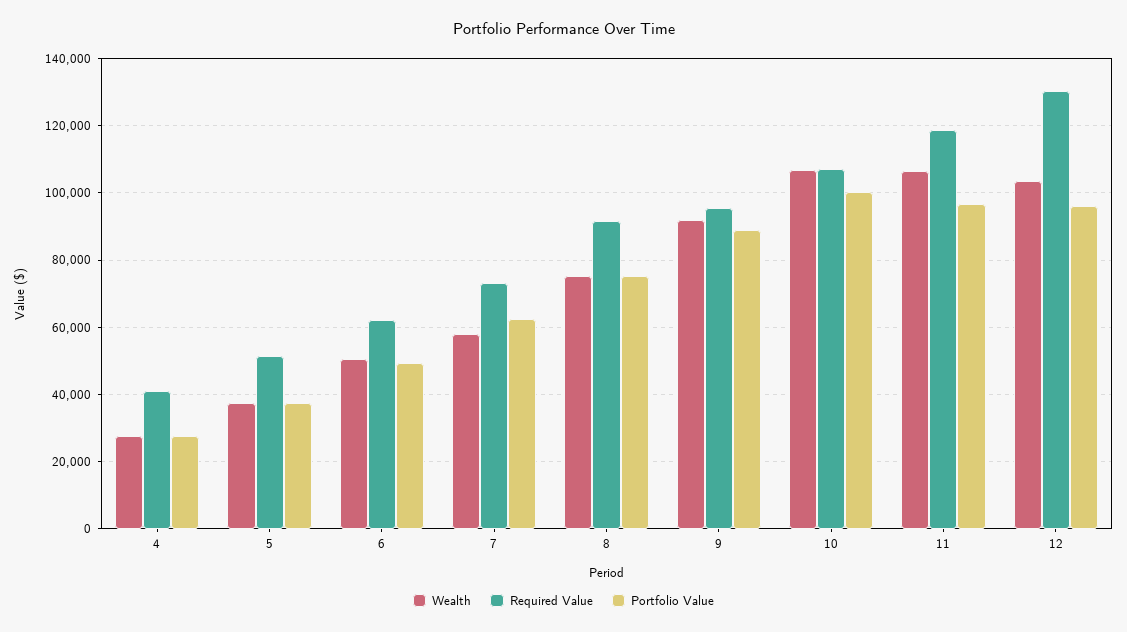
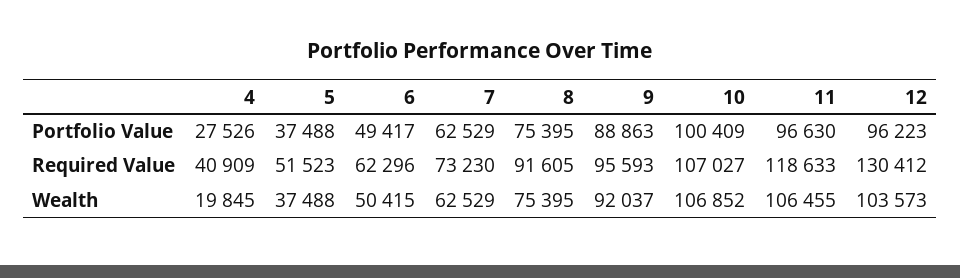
  {
    "Wealth": {
-     "4": 28000,
+     "4": 19845,
      "5": 37488,
      "6": 50415,
-     "7": 58000,
+     "7": 62529,
      "8": 75395,
      "9": 92037,
      "10": 106852,
      "11": 106455,
      "12": 103573
    },
    "Required Value": {
      "4": 40909,
      "5": 51523,
      "6": 62296,
      "7": 73230,
      "8": 91605,
      "9": 95593,
      "10": 107027,
      "11": 118633,
      "12": 130412
    },
    "Portfolio Value": {
      "4": 27526,
      "5": 37488,
      "6": 49417,
      "7": 62529,
      "8": 75395,
      "9": 88863,
      "10": 100409,
      "11": 96630,
      "12": 96223
    }
  }

